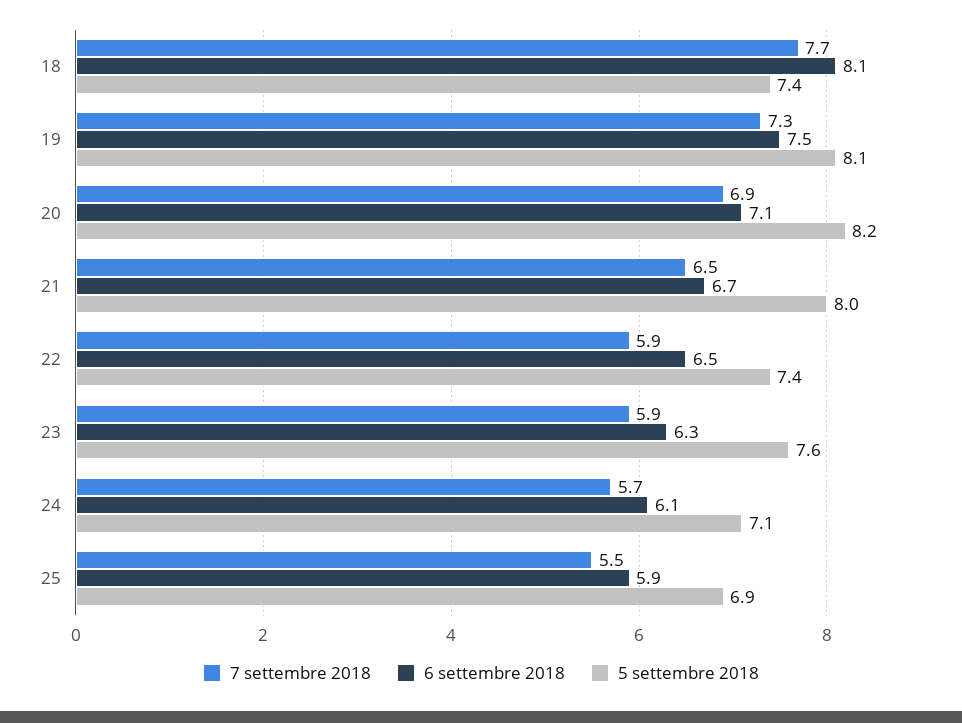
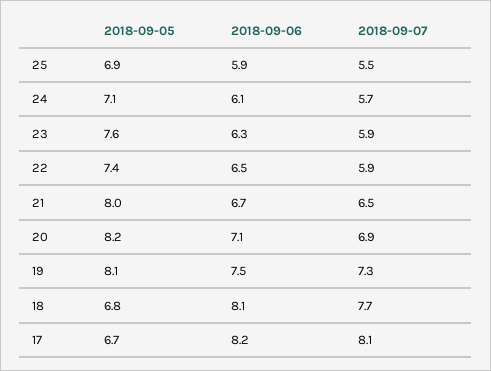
  {
    "7 settembre 2018": {
      "18": 7.7,
      "19": 7.3,
      "20": 6.9,
      "21": 6.5,
      "22": 5.9,
      "23": 5.9,
      "24": 5.7,
-     "25": 5.5
+     "25": 5.5,
+     "17": 8.1
    },
    "6 settembre 2018": {
      "18": 8.1,
      "19": 7.5,
      "20": 7.1,
      "21": 6.7,
      "22": 6.5,
      "23": 6.3,
      "24": 6.1,
-     "25": 5.9
+     "25": 5.9,
+     "17": 8.2
    },
    "5 settembre 2018": {
-     "18": 7.4,
+     "18": 6.8,
      "19": 8.1,
      "20": 8.2,
      "21": 8,
      "22": 7.4,
      "23": 7.6,
      "24": 7.1,
-     "25": 6.9
+     "25": 6.9,
+     "17": 6.7
    }
  }

